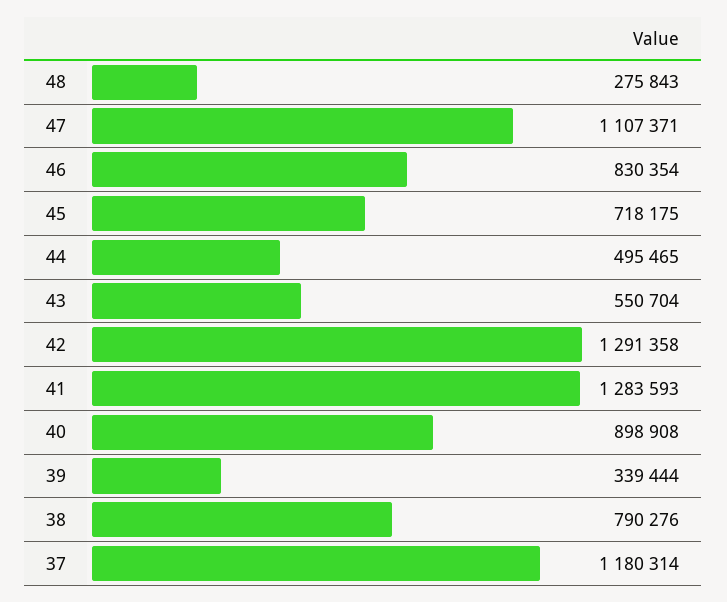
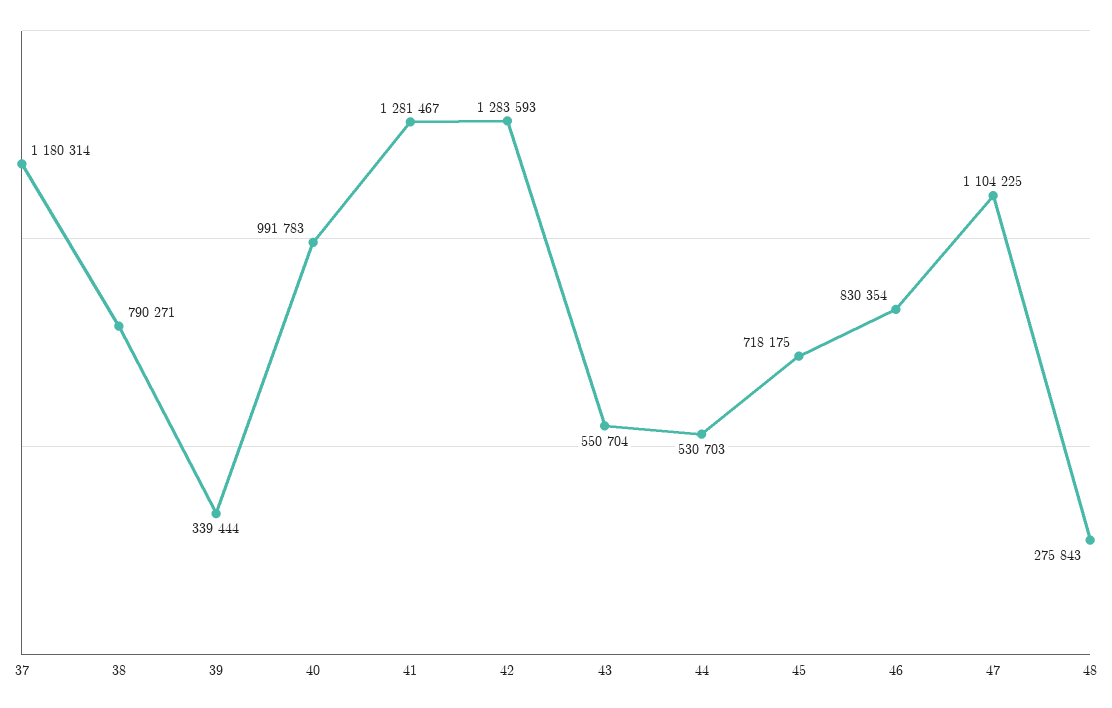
  {
    "48": 275843,
-   "47": 1107371,
+   "47": 1104225,
    "46": 830354,
    "45": 718175,
-   "44": 495465,
+   "44": 530703,
    "43": 550704,
-   "42": 1291358,
+   "42": 1283593,
-   "41": 1283593,
+   "41": 1281467,
-   "40": 898908,
+   "40": 991783,
    "39": 339444,
-   "38": 790276,
+   "38": 790271,
    "37": 1180314
  }

